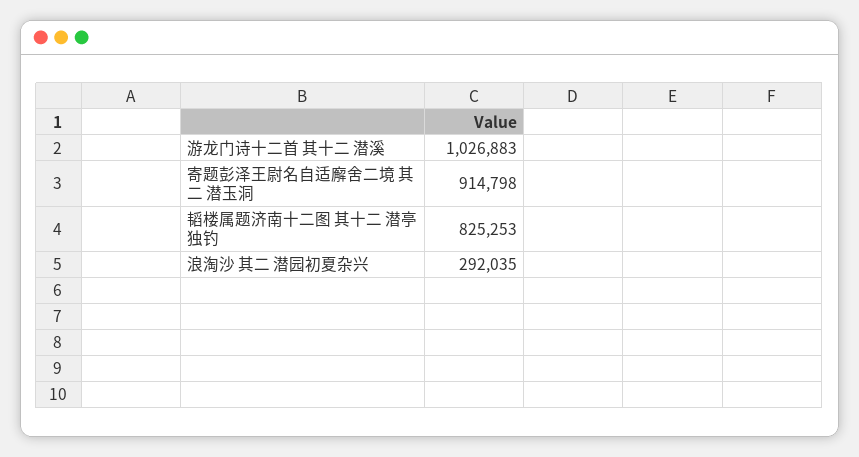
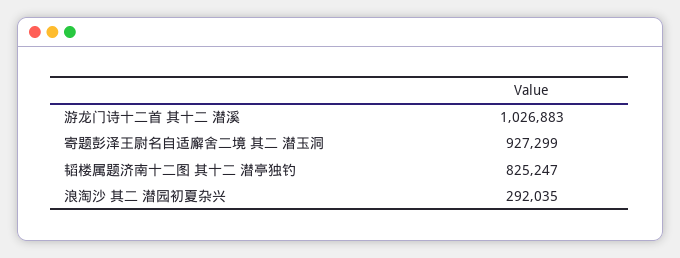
  {
    "游龙门诗十二首 其十二 潜溪": 1026883,
-   "寄题彭泽王尉名自适廨舍二境 其二 潜玉洞": 914798,
+   "寄题彭泽王尉名自适廨舍二境 其二 潜玉洞": 927299,
-   "韬楼属题济南十二图 其十二 潜亭独钓": 825253,
+   "韬楼属题济南十二图 其十二 潜亭独钓": 825247,
    "浪淘沙 其二 潜园初夏杂兴": 292035
  }

